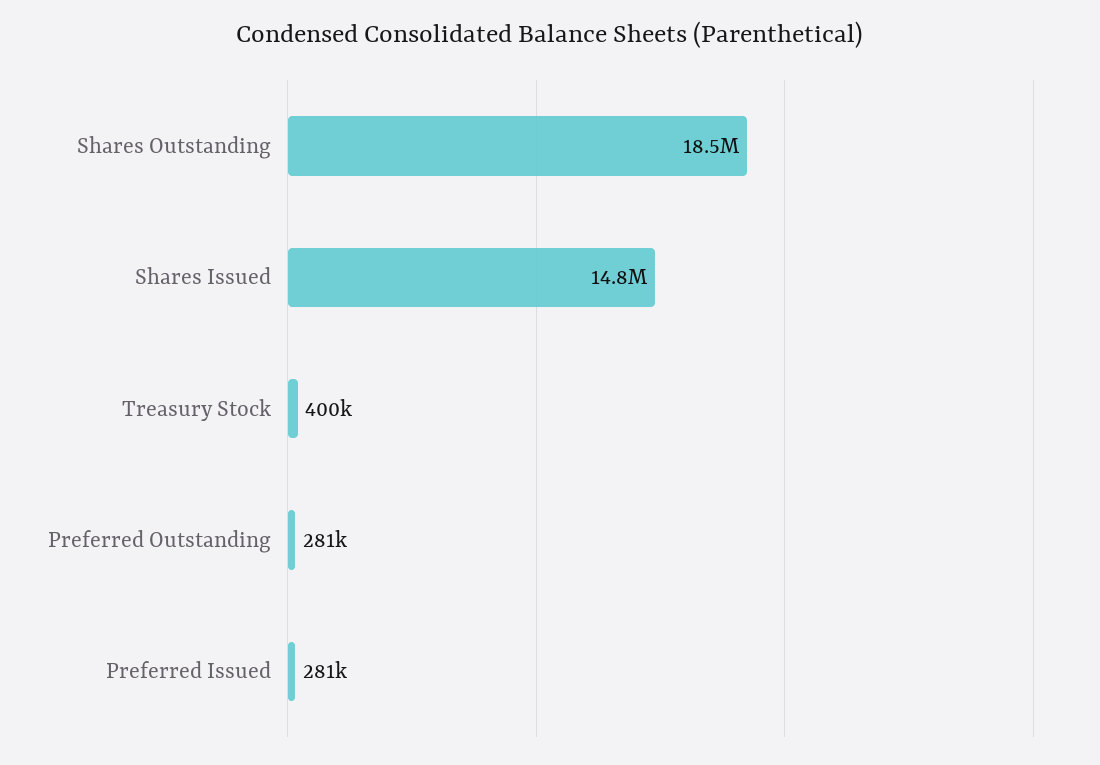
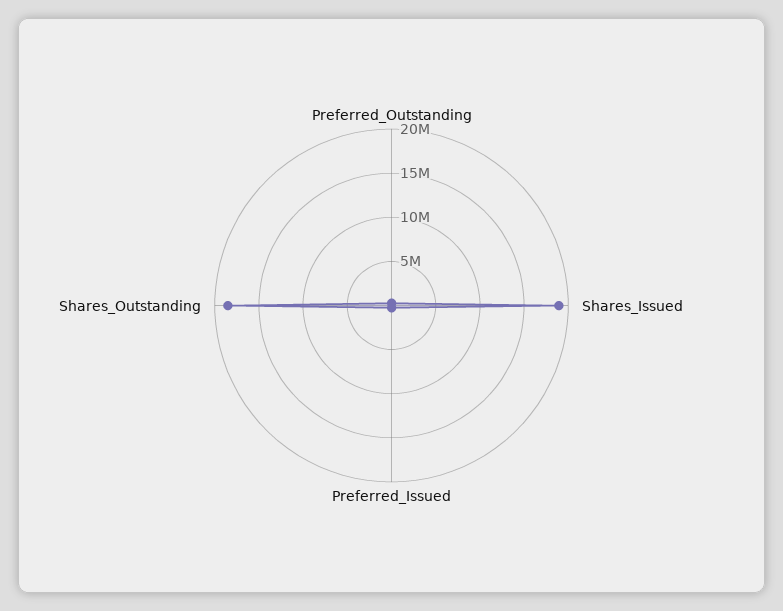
  {
    "Shares Outstanding": 18500000,
-   "Shares Issued": 14800000,
+   "Shares Issued": 19000000,
-   "Treasury Stock": 400000,
    "Preferred Outstanding": 281000,
    "Preferred Issued": 281000
  }

